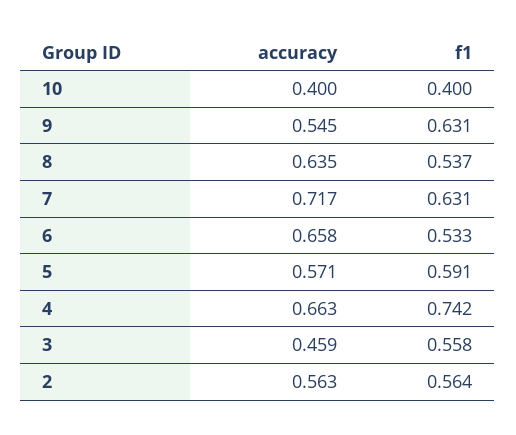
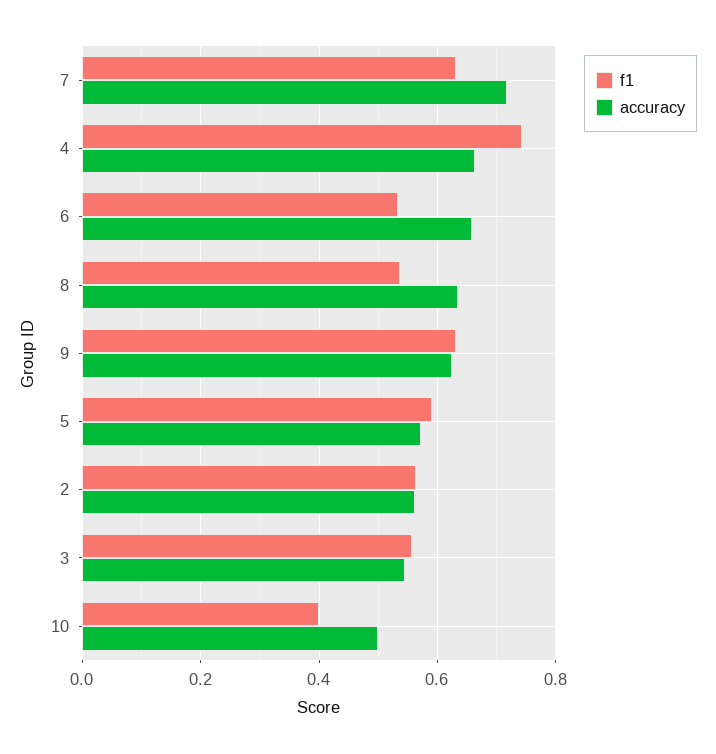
  {
    "accuracy": {
-     "10": 0.4,
+     "10": 0.5,
-     "9": 0.545,
+     "9": 0.62,
      "8": 0.635,
      "7": 0.717,
      "6": 0.658,
      "5": 0.571,
      "4": 0.663,
-     "3": 0.459,
+     "3": 0.54,
      "2": 0.563
    },
    "f1": {
      "10": 0.4,
      "9": 0.631,
      "8": 0.537,
      "7": 0.631,
      "6": 0.533,
      "5": 0.591,
      "4": 0.742,
      "3": 0.558,
      "2": 0.564
    }
  }

